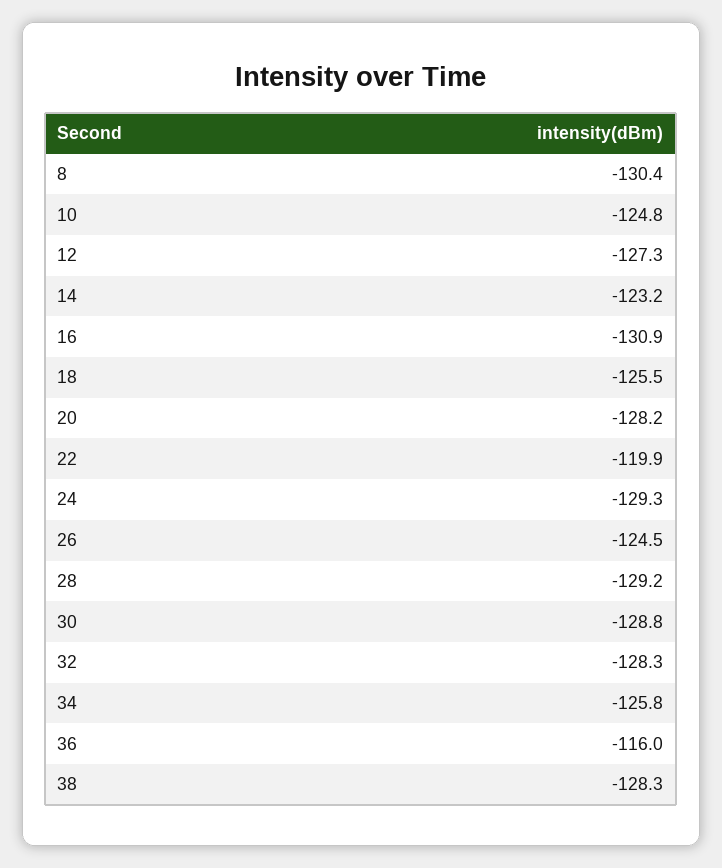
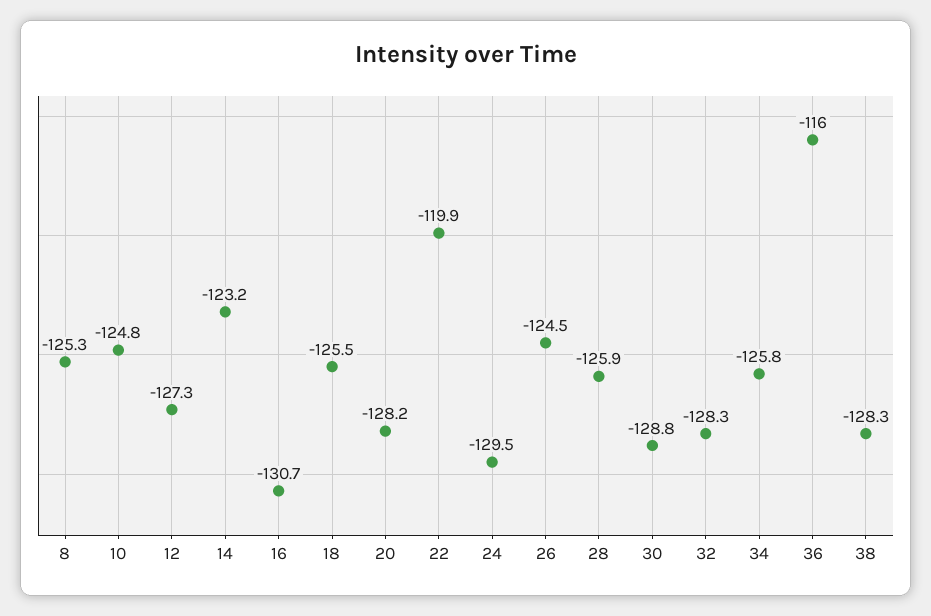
  {
-   "8": -130.4,
+   "8": -125.3,
    "10": -124.8,
    "12": -127.3,
    "14": -123.2,
-   "16": -130.9,
+   "16": -130.7,
    "18": -125.5,
    "20": -128.2,
    "22": -119.9,
-   "24": -129.3,
+   "24": -129.5,
    "26": -124.5,
-   "28": -129.2,
+   "28": -125.9,
    "30": -128.8,
    "32": -128.3,
    "34": -125.8,
    "36": -116,
    "38": -128.3
  }

